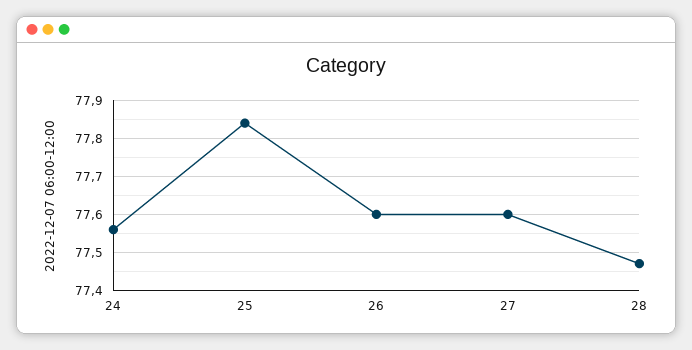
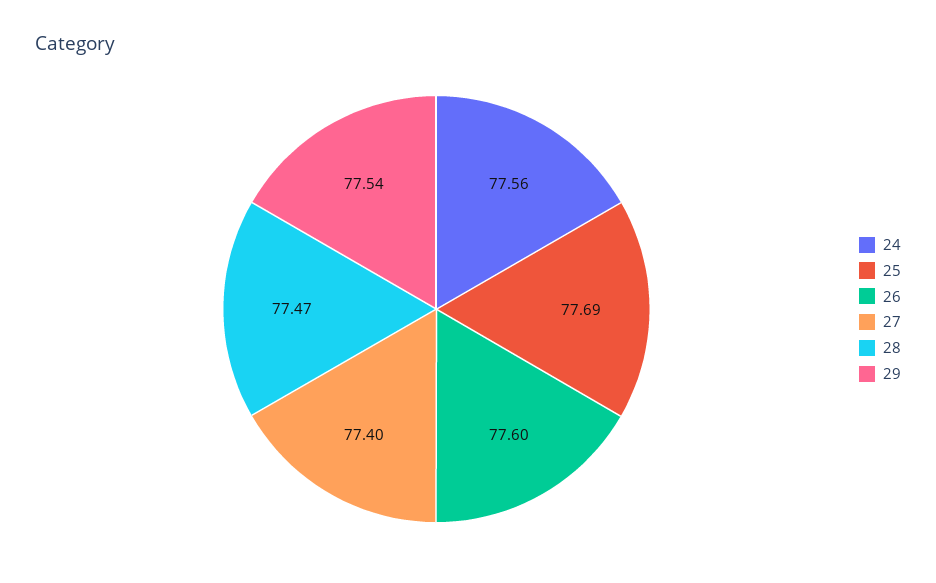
  {
    "24": 77.56,
-   "25": 77.85,
+   "25": 77.69,
    "26": 77.6,
-   "27": 77.6,
+   "27": 77.4,
-   "28": 77.47
+   "28": 77.47,
+   "29": 77.54
  }

